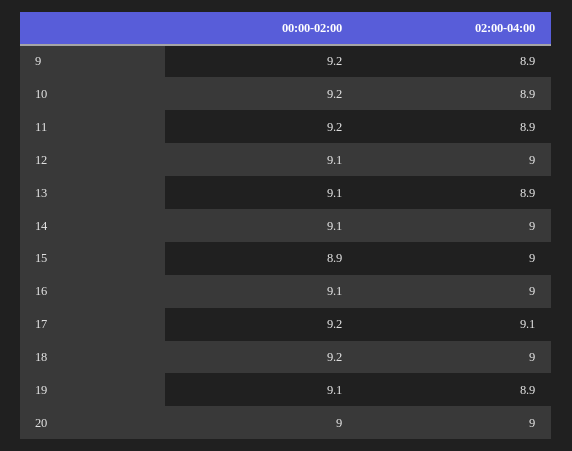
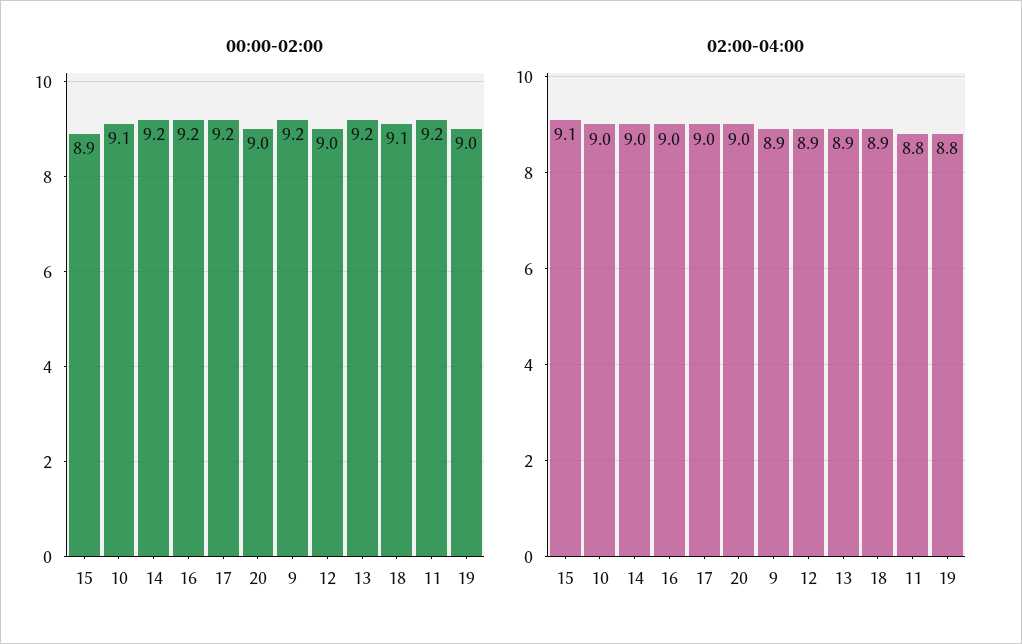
  {
    "00:00-02:00": {
      "9": 9.2,
-     "10": 9.2,
+     "10": 9.1,
      "11": 9.2,
-     "12": 9.1,
+     "12": 9,
-     "13": 9.1,
+     "13": 9.2,
-     "14": 9.1,
+     "14": 9.2,
      "15": 8.9,
-     "16": 9.1,
+     "16": 9.2,
      "17": 9.2,
-     "18": 9.2,
+     "18": 9.1,
-     "19": 9.1,
+     "19": 9,
      "20": 9
    },
    "02:00-04:00": {
      "9": 8.9,
-     "10": 8.9,
+     "10": 9,
-     "11": 8.9,
+     "11": 8.8,
-     "12": 9,
+     "12": 8.9,
      "13": 8.9,
      "14": 9,
-     "15": 9,
+     "15": 9.1,
      "16": 9,
-     "17": 9.1,
+     "17": 9,
-     "18": 9,
+     "18": 8.9,
-     "19": 8.9,
+     "19": 8.8,
      "20": 9
    }
  }

